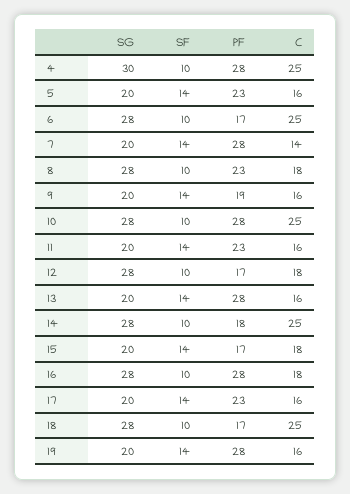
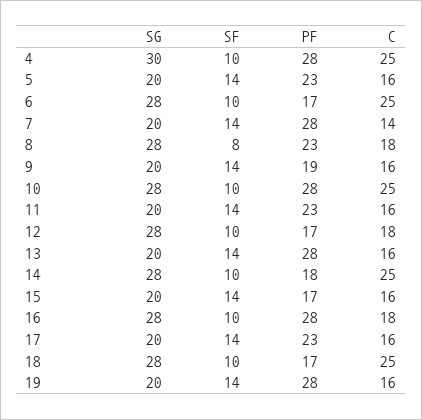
  {
    "SG": {
      "4": 30,
      "5": 20,
      "6": 28,
      "7": 20,
      "8": 28,
      "9": 20,
      "10": 28,
      "11": 20,
      "12": 28,
      "13": 20,
      "14": 28,
      "15": 20,
      "16": 28,
      "17": 20,
      "18": 28,
      "19": 20
    },
    "SF": {
      "4": 10,
      "5": 14,
      "6": 10,
      "7": 14,
-     "8": 10,
+     "8": 8,
      "9": 14,
      "10": 10,
      "11": 14,
      "12": 10,
      "13": 14,
      "14": 10,
      "15": 14,
      "16": 10,
      "17": 14,
      "18": 10,
      "19": 14
    },
    "PF": {
      "4": 28,
      "5": 23,
      "6": 17,
      "7": 28,
      "8": 23,
      "9": 19,
      "10": 28,
      "11": 23,
      "12": 17,
      "13": 28,
      "14": 18,
      "15": 17,
      "16": 28,
      "17": 23,
      "18": 17,
      "19": 28
    },
    "C": {
      "4": 25,
      "5": 16,
      "6": 25,
      "7": 14,
      "8": 18,
      "9": 16,
      "10": 25,
      "11": 16,
      "12": 18,
      "13": 16,
      "14": 25,
-     "15": 18,
+     "15": 16,
      "16": 18,
      "17": 16,
      "18": 25,
      "19": 16
    }
  }

